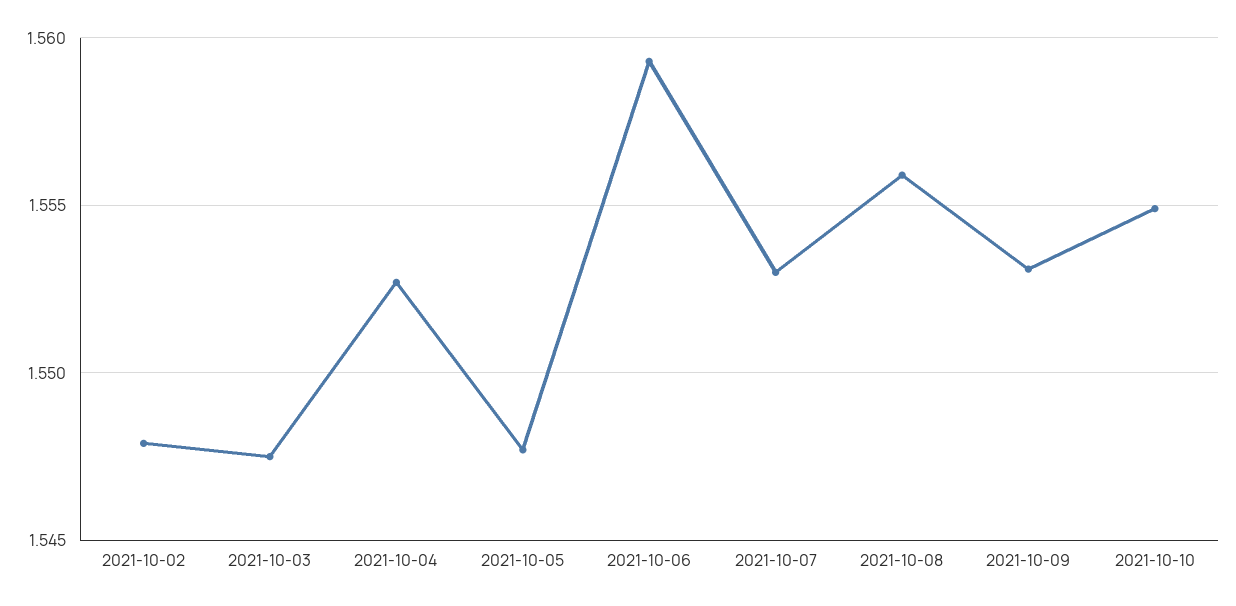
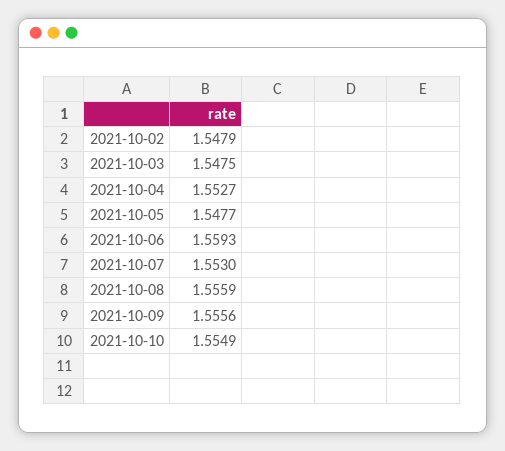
  {
    "2021-10-02": 1.5479,
    "2021-10-03": 1.5475,
    "2021-10-04": 1.5527,
    "2021-10-05": 1.5477,
    "2021-10-06": 1.5593,
    "2021-10-07": 1.553,
    "2021-10-08": 1.5559,
-   "2021-10-09": 1.553,
+   "2021-10-09": 1.5556,
    "2021-10-10": 1.5549
  }

